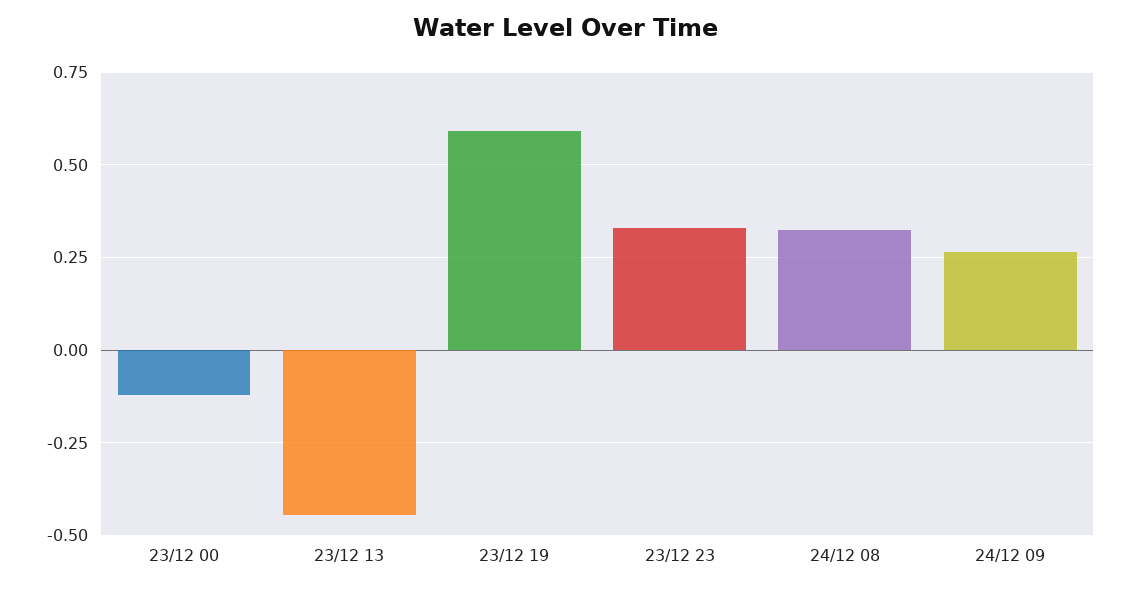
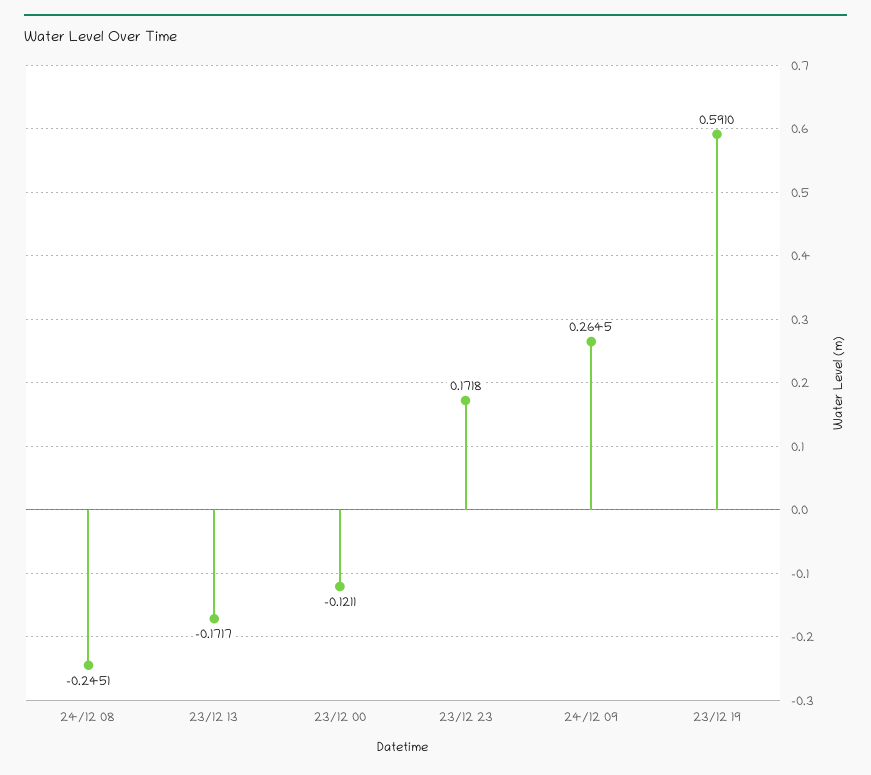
  {
    "23/12 00": -0.1211,
-   "23/12 13": -0.45,
+   "23/12 13": -0.1717,
    "23/12 19": 0.591,
-   "23/12 23": 0.325,
+   "23/12 23": 0.1718,
-   "24/12 08": 0.325,
+   "24/12 08": -0.2451,
    "24/12 09": 0.2645
  }

